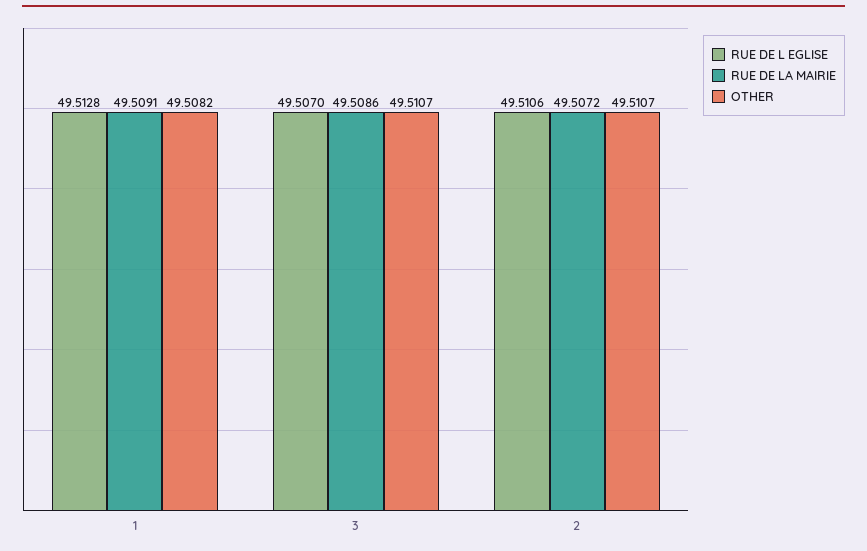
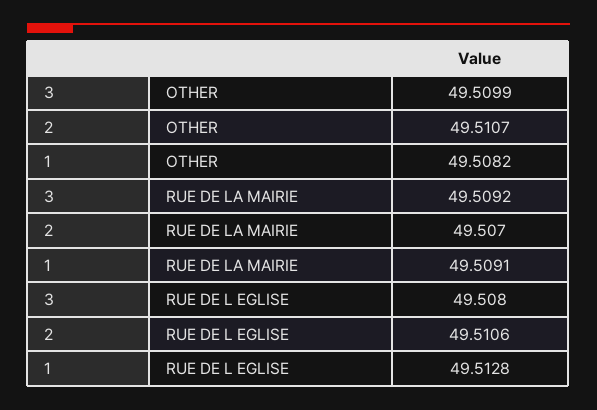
  {
    "RUE DE L EGLISE": {
      "1": 49.5128,
-     "3": 49.507,
+     "3": 49.508,
      "2": 49.5106
    },
    "RUE DE LA MAIRIE": {
      "1": 49.5091,
-     "3": 49.5086,
+     "3": 49.5092,
-     "2": 49.5072
+     "2": 49.507
    },
    "OTHER": {
      "1": 49.5082,
-     "3": 49.5107,
+     "3": 49.5099,
      "2": 49.5107
    }
  }

